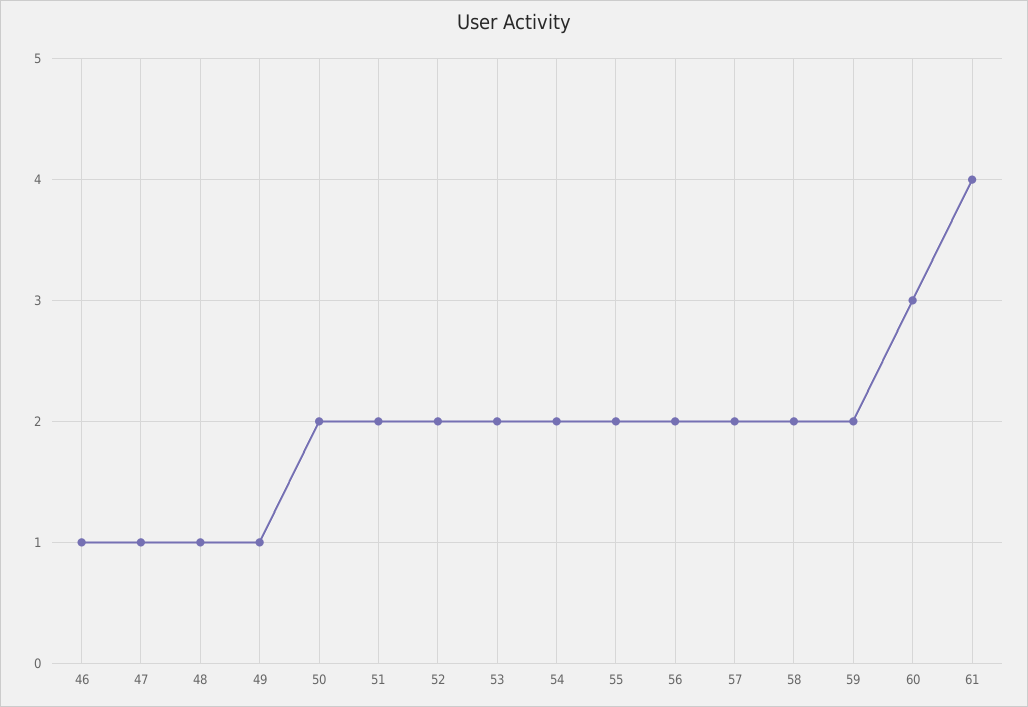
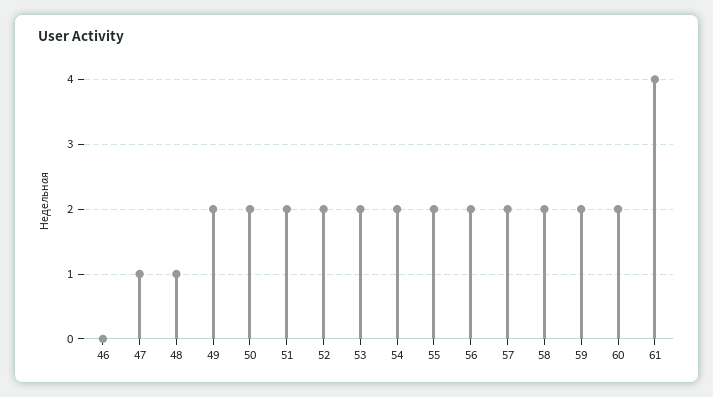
  {
-   "46": 1,
+   "46": 0,
    "47": 1,
    "48": 1,
-   "49": 1,
+   "49": 2,
    "50": 2,
    "51": 2,
    "52": 2,
    "53": 2,
    "54": 2,
    "55": 2,
    "56": 2,
    "57": 2,
    "58": 2,
    "59": 2,
-   "60": 3,
+   "60": 2,
    "61": 4
  }

